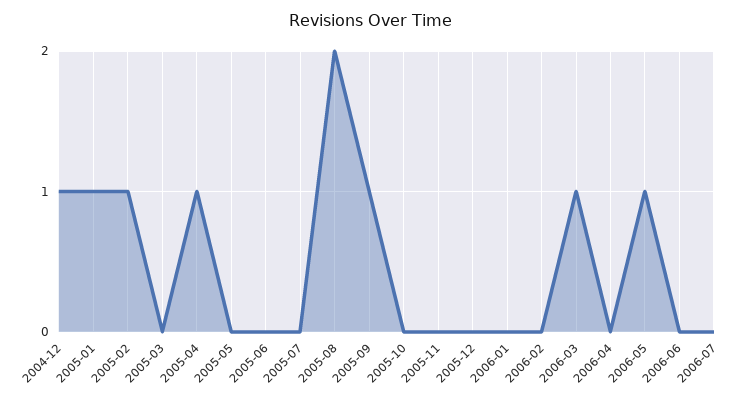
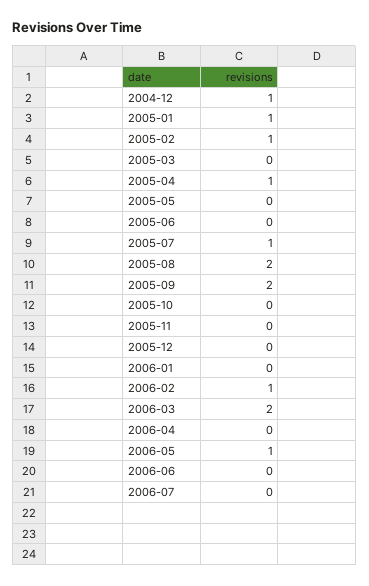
  {
    "2004-12": 1,
    "2005-01": 1,
    "2005-02": 1,
    "2005-03": 0,
    "2005-04": 1,
    "2005-05": 0,
    "2005-06": 0,
-   "2005-07": 0,
+   "2005-07": 1,
    "2005-08": 2,
-   "2005-09": 1,
+   "2005-09": 2,
    "2005-10": 0,
    "2005-11": 0,
    "2005-12": 0,
    "2006-01": 0,
-   "2006-02": 0,
+   "2006-02": 1,
-   "2006-03": 1,
+   "2006-03": 2,
    "2006-04": 0,
    "2006-05": 1,
    "2006-06": 0,
    "2006-07": 0
  }

